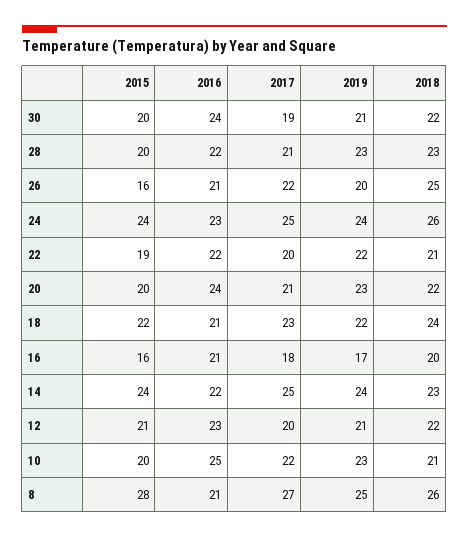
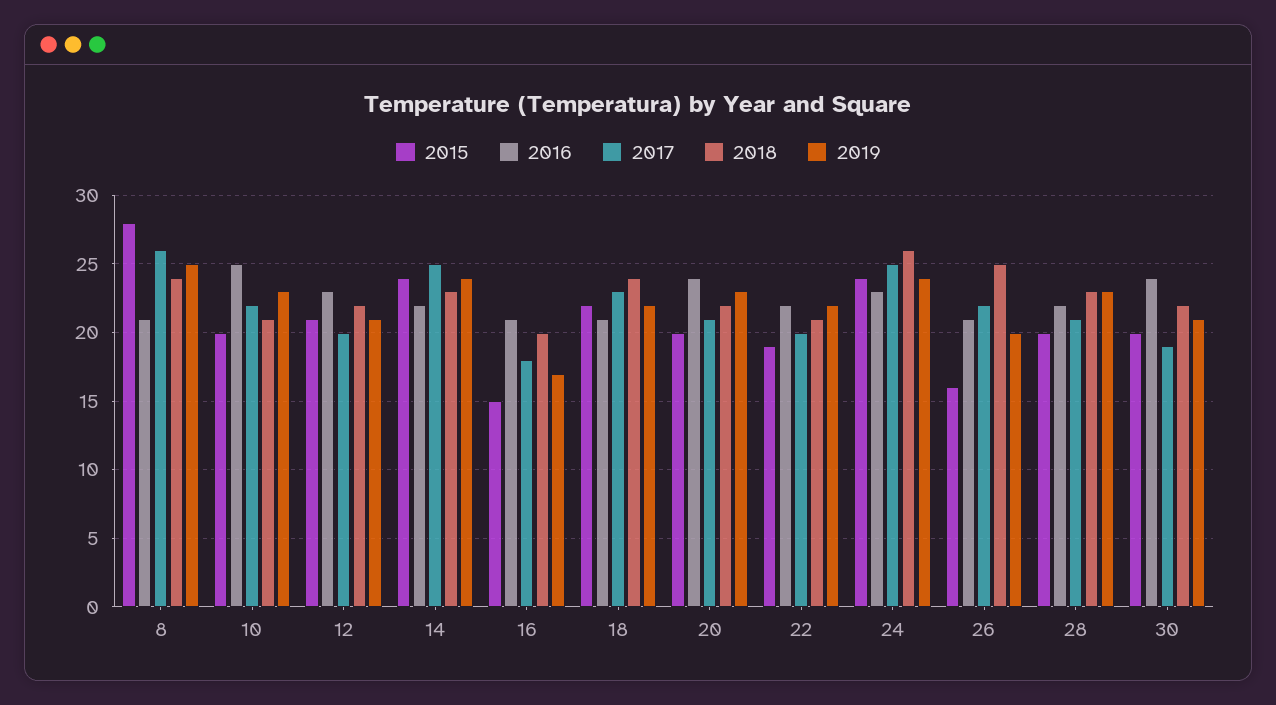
  {
    "2015": {
      "30": 20,
      "28": 20,
      "26": 16,
      "24": 24,
      "22": 19,
      "20": 20,
      "18": 22,
-     "16": 16,
+     "16": 15,
      "14": 24,
      "12": 21,
      "10": 20,
      "8": 28
    },
    "2016": {
      "30": 24,
      "28": 22,
      "26": 21,
      "24": 23,
      "22": 22,
      "20": 24,
      "18": 21,
      "16": 21,
      "14": 22,
      "12": 23,
      "10": 25,
      "8": 21
    },
    "2017": {
      "30": 19,
      "28": 21,
      "26": 22,
      "24": 25,
      "22": 20,
      "20": 21,
      "18": 23,
      "16": 18,
      "14": 25,
      "12": 20,
      "10": 22,
-     "8": 27
+     "8": 26
    },
    "2019": {
      "30": 21,
      "28": 23,
      "26": 20,
      "24": 24,
      "22": 22,
      "20": 23,
      "18": 22,
      "16": 17,
      "14": 24,
      "12": 21,
      "10": 23,
      "8": 25
    },
    "2018": {
      "30": 22,
      "28": 23,
      "26": 25,
      "24": 26,
      "22": 21,
      "20": 22,
      "18": 24,
      "16": 20,
      "14": 23,
      "12": 22,
      "10": 21,
-     "8": 26
+     "8": 24
    }
  }

